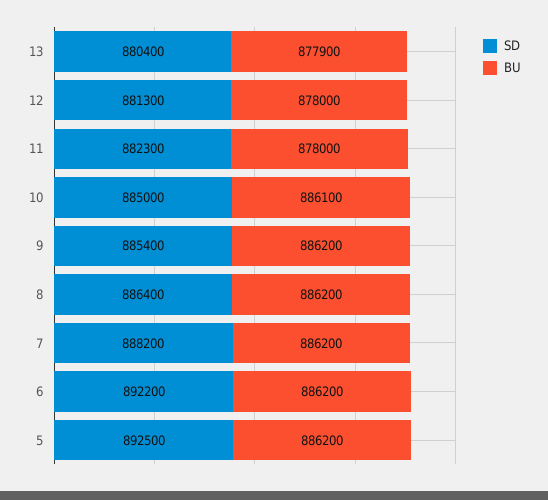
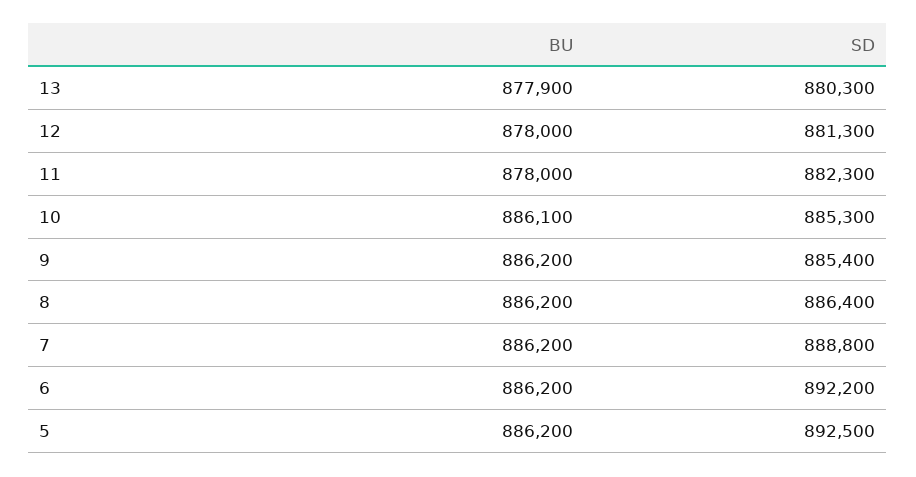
  {
    "SD": {
-     "13": 880400,
+     "13": 880300,
      "12": 881300,
      "11": 882300,
-     "10": 885000,
+     "10": 885300,
      "9": 885400,
      "8": 886400,
-     "7": 888200,
+     "7": 888800,
      "6": 892200,
      "5": 892500
    },
    "BU": {
      "13": 877900,
      "12": 878000,
      "11": 878000,
      "10": 886100,
      "9": 886200,
      "8": 886200,
      "7": 886200,
      "6": 886200,
      "5": 886200
    }
  }

